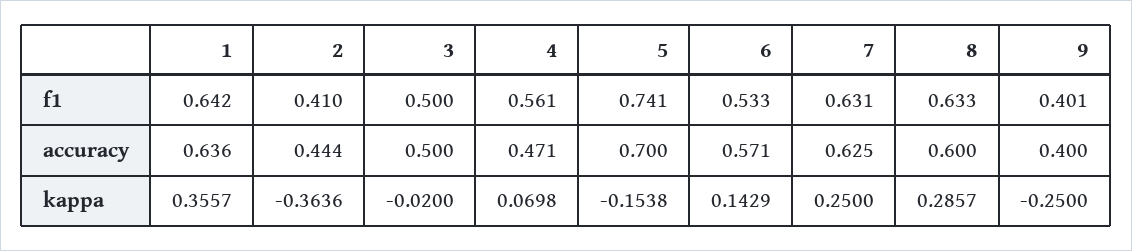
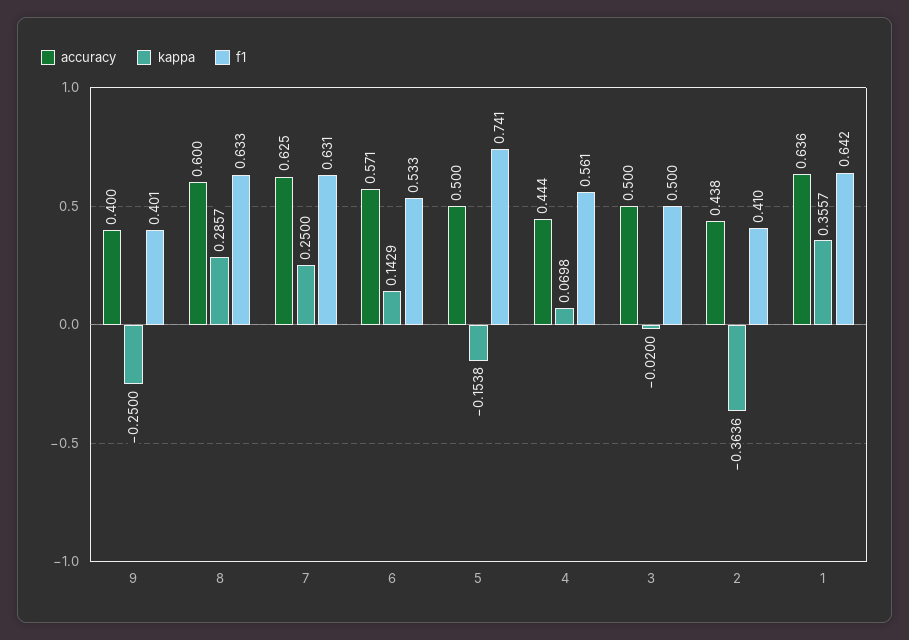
  {
    "f1": {
      "1": 0.642,
      "2": 0.41,
      "3": 0.5,
      "4": 0.561,
      "5": 0.741,
      "6": 0.533,
      "7": 0.631,
      "8": 0.633,
      "9": 0.401
    },
    "accuracy": {
      "1": 0.636,
-     "2": 0.444,
+     "2": 0.438,
      "3": 0.5,
-     "4": 0.471,
+     "4": 0.444,
-     "5": 0.7,
+     "5": 0.5,
      "6": 0.571,
      "7": 0.625,
      "8": 0.6,
      "9": 0.4
    },
    "kappa": {
      "1": 0.3557,
      "2": -0.3636,
      "3": -0.02,
      "4": 0.0698,
      "5": -0.1538,
      "6": 0.1429,
      "7": 0.25,
      "8": 0.2857,
      "9": -0.25
    }
  }

